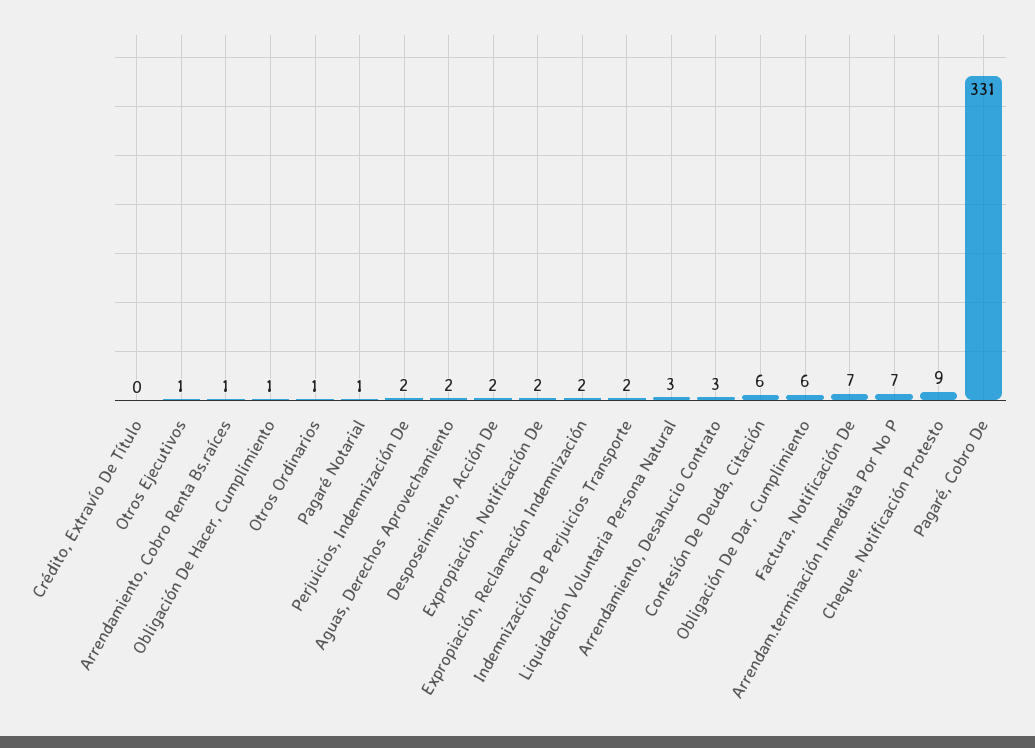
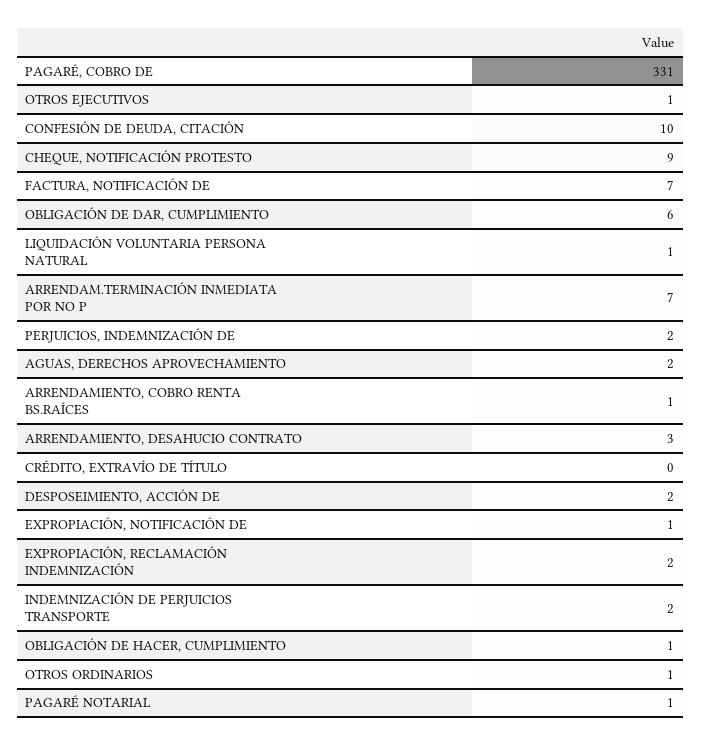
  {
    "Crédito, Extravío De Título": 0,
    "Otros Ejecutivos": 1,
    "Arrendamiento, Cobro Renta Bs.raíces": 1,
    "Obligación De Hacer, Cumplimiento": 1,
    "Otros Ordinarios": 1,
    "Pagaré Notarial": 1,
    "Perjuicios, Indemnización De": 2,
    "Aguas, Derechos Aprovechamiento": 2,
    "Desposeimiento, Acción De": 2,
-   "Expropiación, Notificación De": 2,
+   "Expropiación, Notificación De": 1,
    "Expropiación, Reclamación Indemnización": 2,
    "Indemnización De Perjuicios Transporte": 2,
-   "Liquidación Voluntaria Persona Natural": 3,
+   "Liquidación Voluntaria Persona Natural": 1,
    "Arrendamiento, Desahucio Contrato": 3,
-   "Confesión De Deuda, Citación": 6,
+   "Confesión De Deuda, Citación": 10,
    "Obligación De Dar, Cumplimiento": 6,
    "Factura, Notificación De": 7,
    "Arrendam.terminación Inmediata Por No P": 7,
    "Cheque, Notificación Protesto": 9,
    "Pagaré, Cobro De": 331
  }

